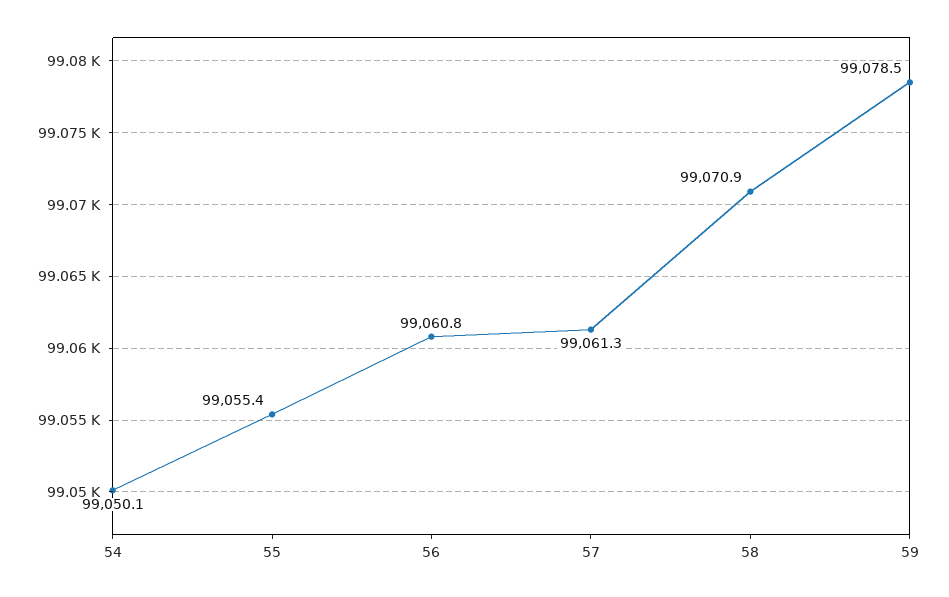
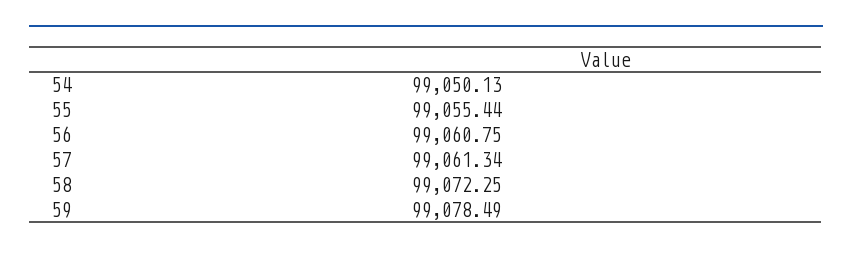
  {
    "54": 99050.13,
    "55": 99055.44,
    "56": 99060.75,
    "57": 99061.34,
-   "58": 99070.9,
+   "58": 99072.25,
    "59": 99078.49
  }

